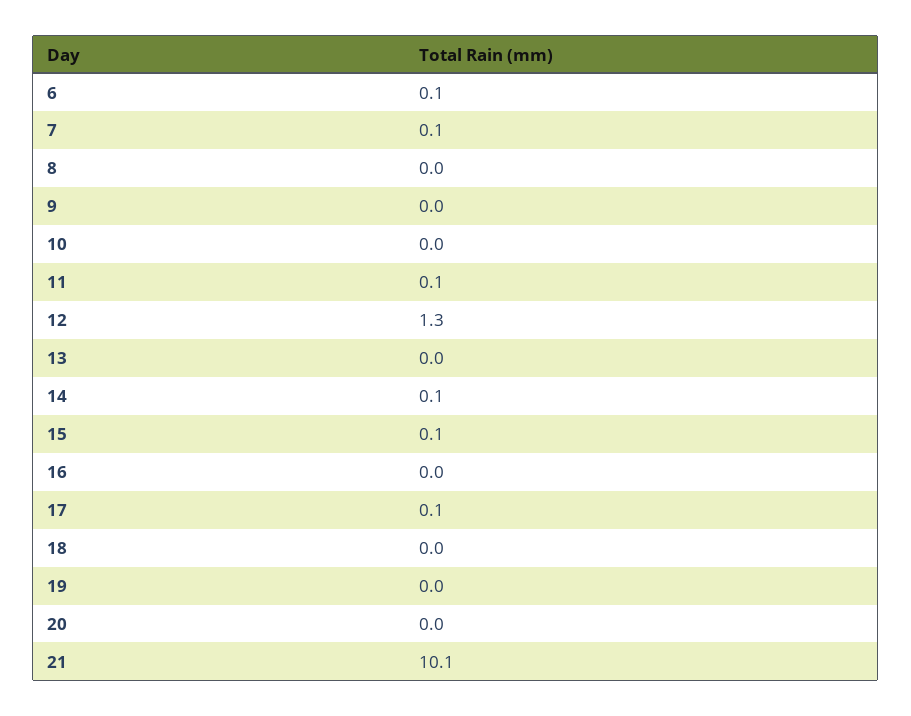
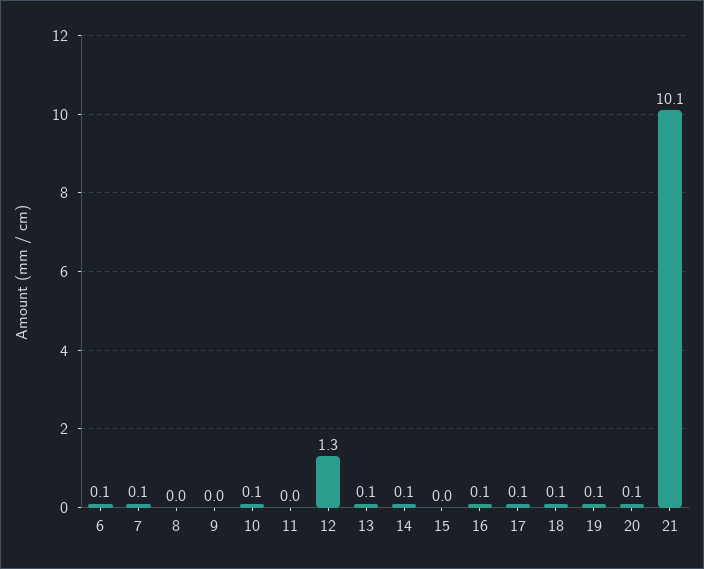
  {
    "6": 0.1,
    "7": 0.1,
    "8": 0,
    "9": 0,
-   "10": 0,
+   "10": 0.1,
-   "11": 0.1,
+   "11": 0,
    "12": 1.3,
-   "13": 0,
+   "13": 0.1,
    "14": 0.1,
-   "15": 0.1,
+   "15": 0,
-   "16": 0,
+   "16": 0.1,
    "17": 0.1,
-   "18": 0,
+   "18": 0.1,
-   "19": 0,
+   "19": 0.1,
-   "20": 0,
+   "20": 0.1,
    "21": 10.1
  }

